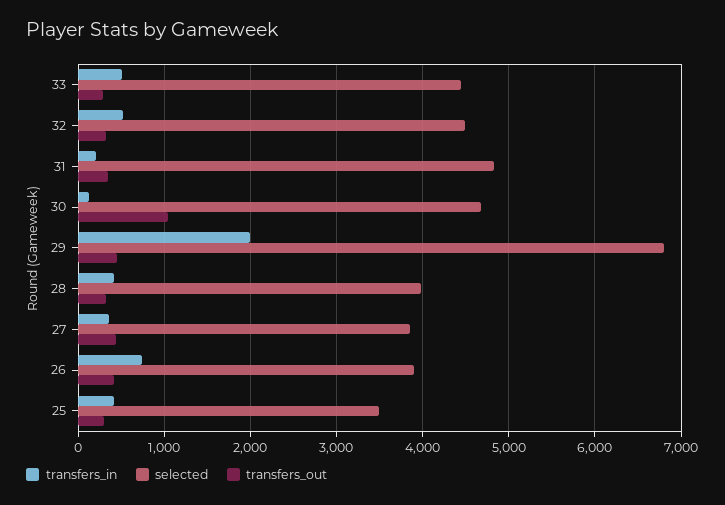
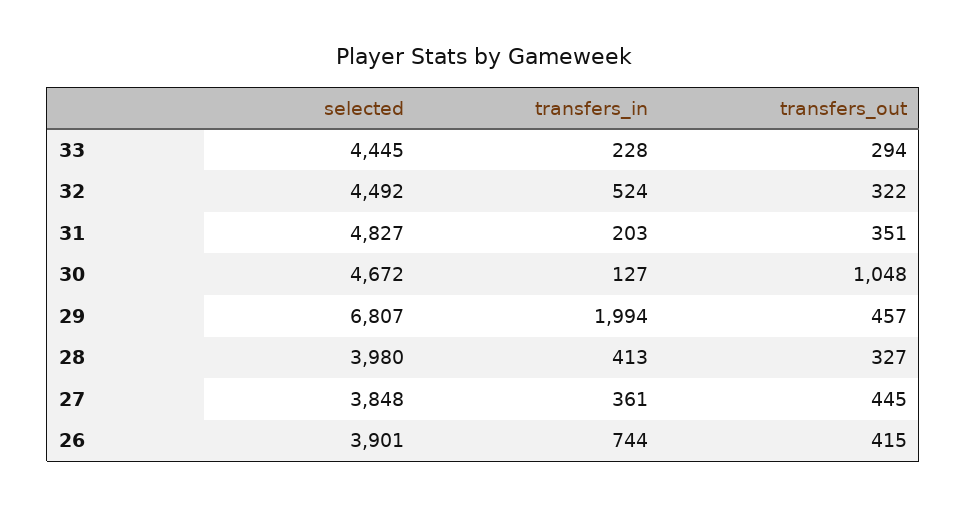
  {
    "transfers_in": {
-     "33": 500,
+     "33": 228,
      "32": 524,
      "31": 203,
      "30": 127,
      "29": 1994,
      "28": 413,
      "27": 361,
-     "26": 744,
+     "26": 744
-     "25": 400
    },
    "selected": {
      "33": 4445,
      "32": 4492,
      "31": 4827,
      "30": 4672,
      "29": 6807,
      "28": 3980,
      "27": 3848,
-     "26": 3901,
+     "26": 3901
-     "25": 3500
    },
    "transfers_out": {
      "33": 294,
      "32": 322,
      "31": 351,
      "30": 1048,
      "29": 457,
      "28": 327,
      "27": 445,
-     "26": 415,
+     "26": 415
-     "25": 300
    }
  }

